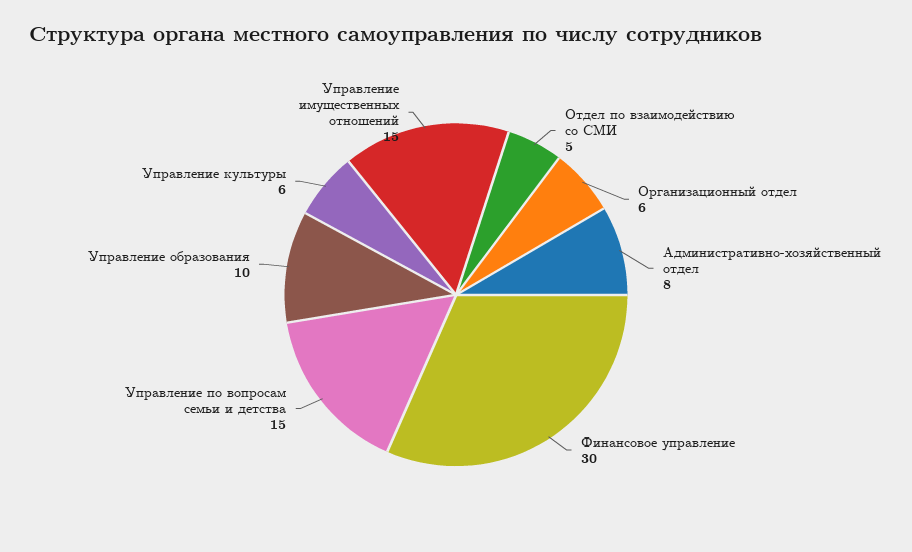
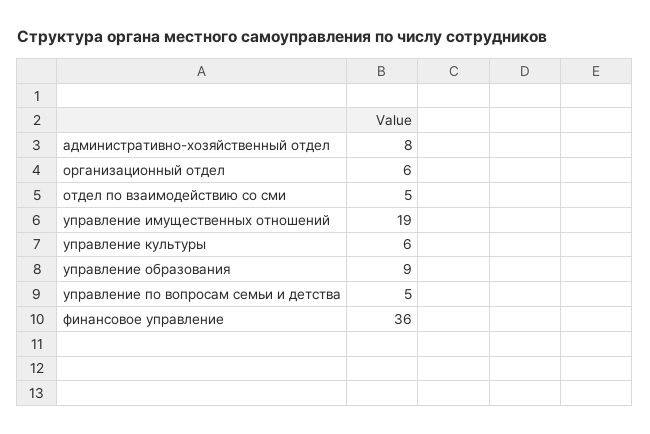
  {
    "Отдел по взаимодействию со СМИ": 5,
    "Организационный отдел": 6,
    "Административно-хозяйственный отдел": 8,
-   "Финансовое управление": 30,
+   "Финансовое управление": 36,
-   "Управление по вопросам семьи и детства": 15,
+   "Управление по вопросам семьи и детства": 5,
-   "Управление образования": 10,
+   "Управление образования": 9,
    "Управление культуры": 6,
-   "Управление имущественных отношений": 15
+   "Управление имущественных отношений": 19
  }

